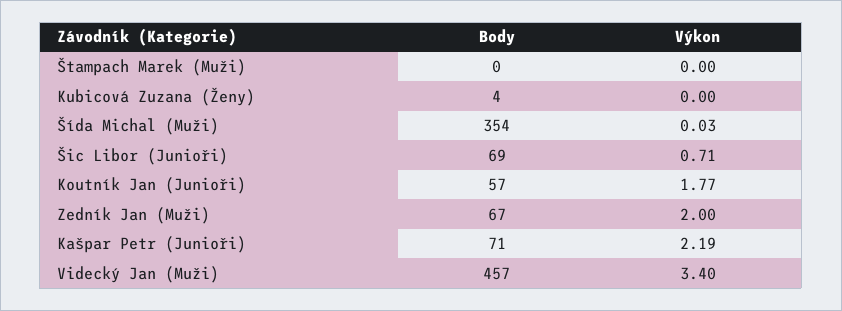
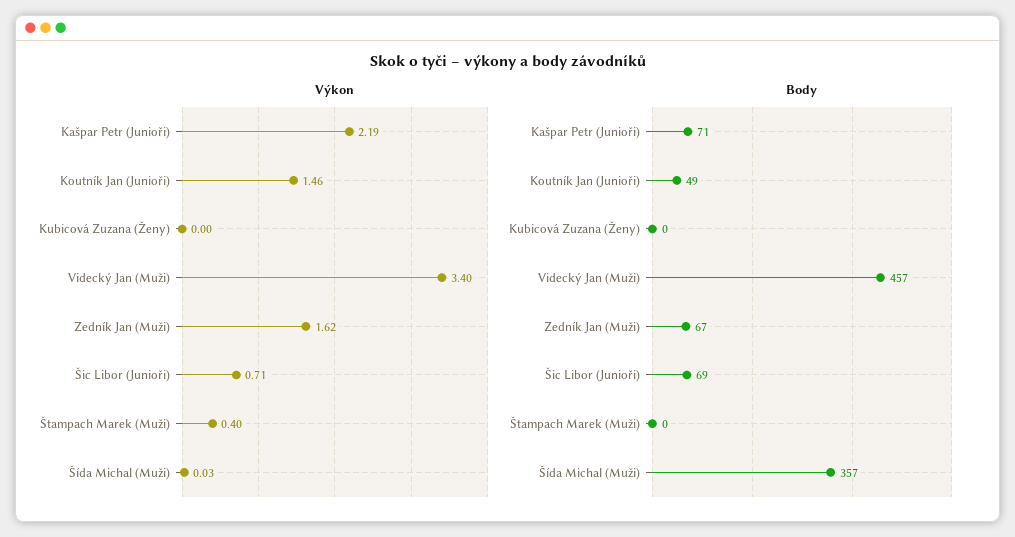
  {
    "Body": {
      "Štampach Marek (Muži)": 0,
-     "Kubicová Zuzana (Ženy)": 4,
+     "Kubicová Zuzana (Ženy)": 0,
-     "Šída Michal (Muži)": 354,
+     "Šída Michal (Muži)": 357,
      "Šic Libor (Junioři)": 69,
-     "Koutník Jan (Junioři)": 57,
+     "Koutník Jan (Junioři)": 49,
      "Zedník Jan (Muži)": 67,
      "Kašpar Petr (Junioři)": 71,
      "Videcký Jan (Muži)": 457
    },
    "Výkon": {
-     "Štampach Marek (Muži)": 0,
+     "Štampach Marek (Muži)": 0.4,
      "Kubicová Zuzana (Ženy)": 0,
      "Šída Michal (Muži)": 0.03,
      "Šic Libor (Junioři)": 0.71,
-     "Koutník Jan (Junioři)": 1.77,
+     "Koutník Jan (Junioři)": 1.46,
-     "Zedník Jan (Muži)": 2,
+     "Zedník Jan (Muži)": 1.62,
      "Kašpar Petr (Junioři)": 2.19,
      "Videcký Jan (Muži)": 3.4
    }
  }

